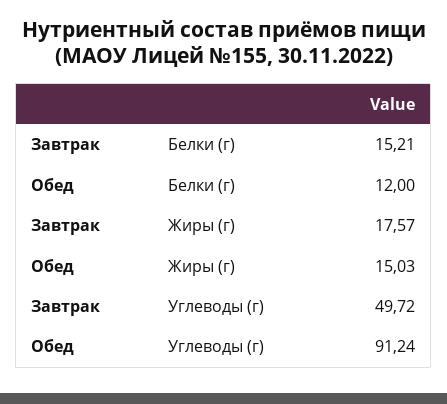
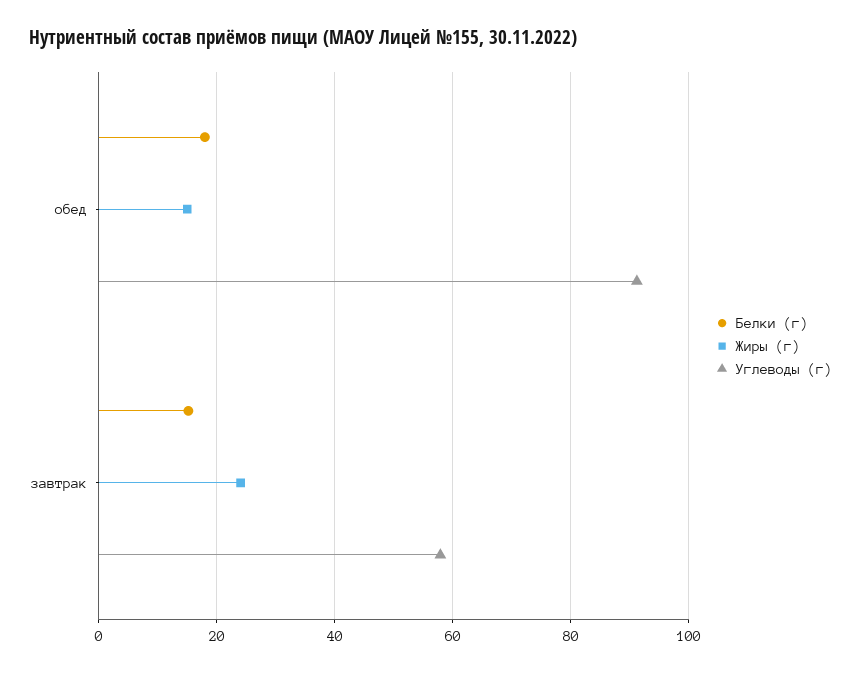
  {
    "Белки (г)": {
      "Завтрак": 15.21,
-     "Обед": 12
+     "Обед": 18
    },
    "Жиры (г)": {
-     "Завтрак": 17.57,
+     "Завтрак": 24,
      "Обед": 15.03
    },
    "Углеводы (г)": {
-     "Завтрак": 49.72,
+     "Завтрак": 58,
      "Обед": 91.24
    }
  }

